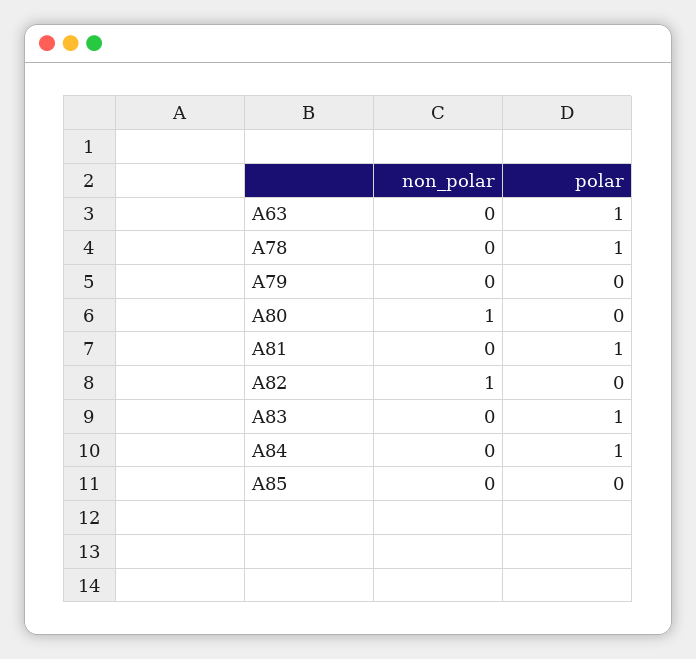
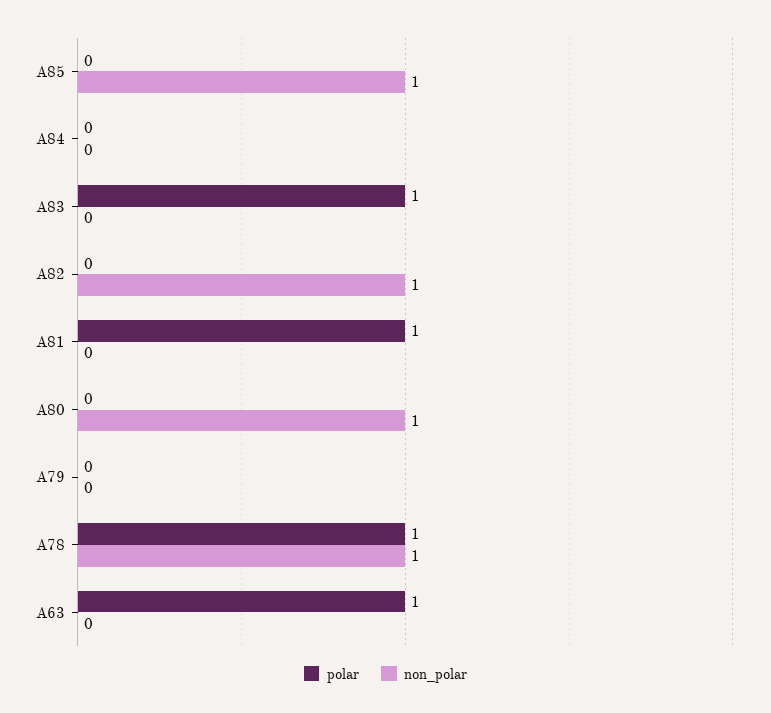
  {
    "non_polar": {
      "A63": 0,
-     "A78": 0,
+     "A78": 1,
      "A79": 0,
      "A80": 1,
      "A81": 0,
      "A82": 1,
      "A83": 0,
      "A84": 0,
-     "A85": 0
+     "A85": 1
    },
    "polar": {
      "A63": 1,
      "A78": 1,
      "A79": 0,
      "A80": 0,
      "A81": 1,
      "A82": 0,
      "A83": 1,
-     "A84": 1,
+     "A84": 0,
      "A85": 0
    }
  }

